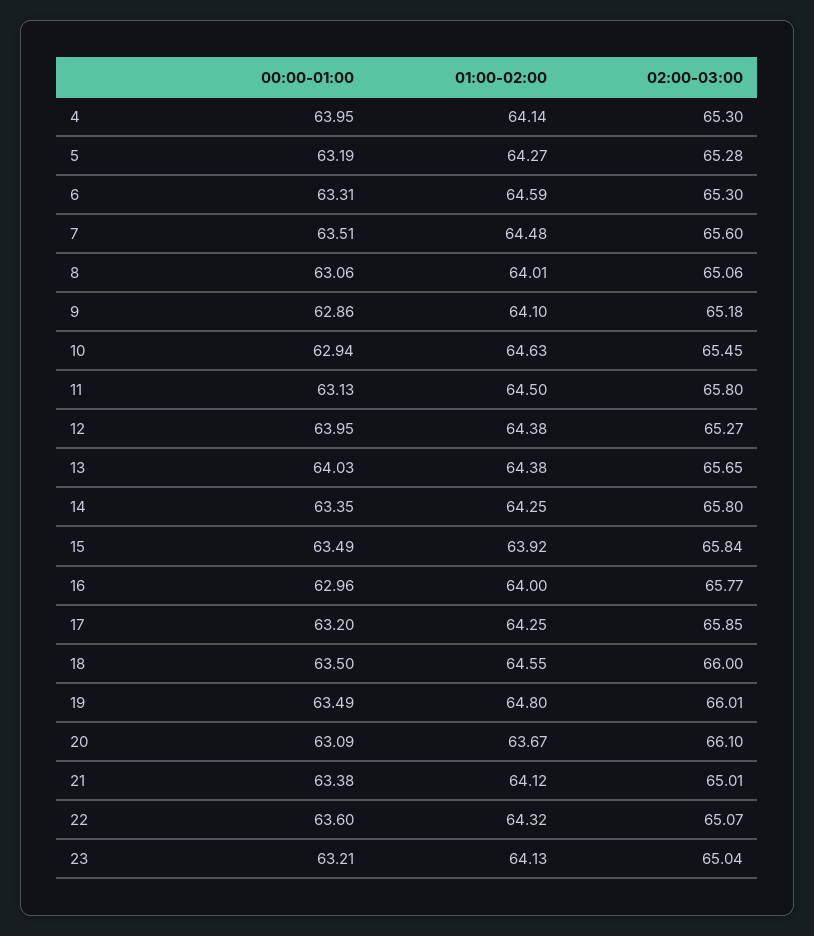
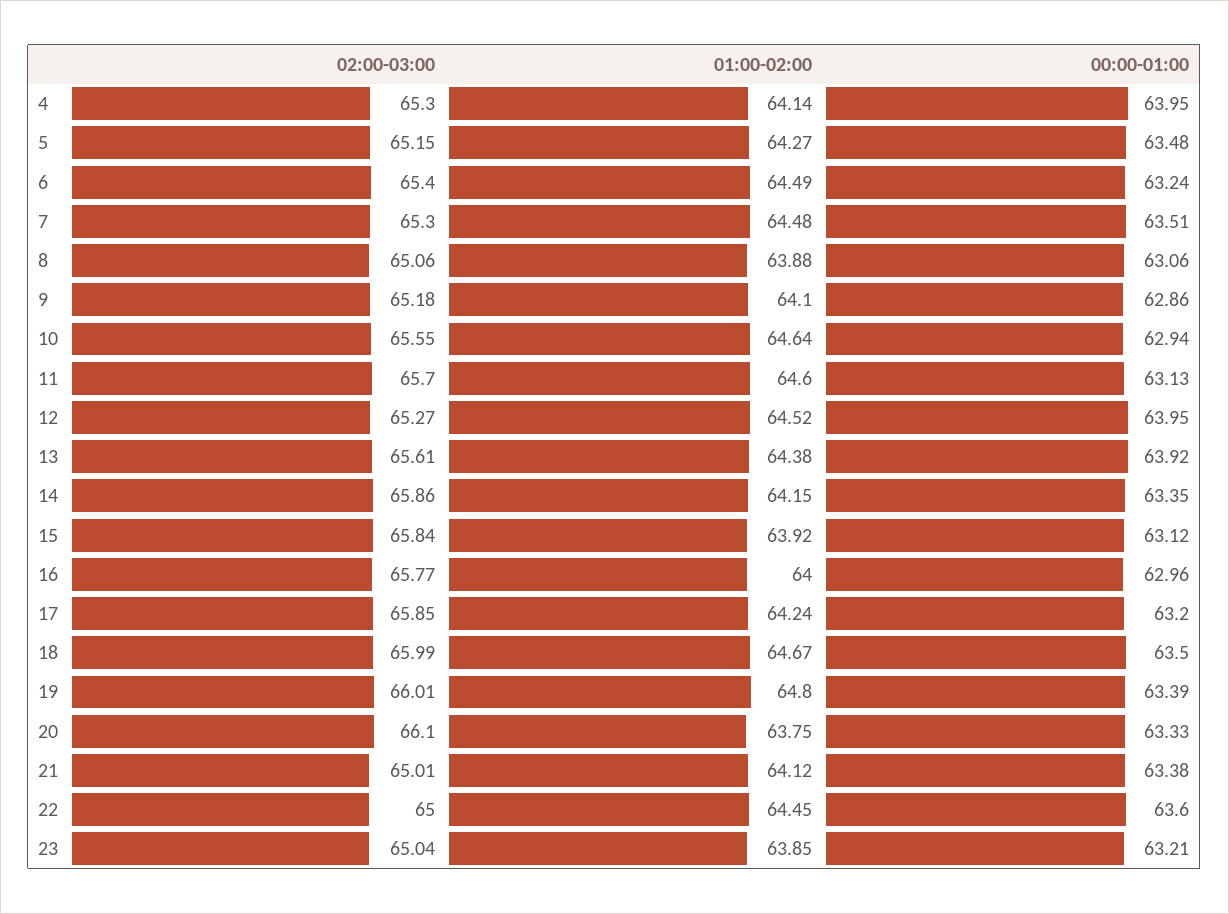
  {
    "00:00-01:00": {
      "4": 63.95,
-     "5": 63.19,
+     "5": 63.48,
-     "6": 63.31,
+     "6": 63.24,
      "7": 63.51,
      "8": 63.06,
      "9": 62.86,
      "10": 62.94,
      "11": 63.13,
      "12": 63.95,
-     "13": 64.03,
+     "13": 63.92,
      "14": 63.35,
-     "15": 63.49,
+     "15": 63.12,
      "16": 62.96,
      "17": 63.2,
      "18": 63.5,
-     "19": 63.49,
+     "19": 63.39,
-     "20": 63.09,
+     "20": 63.33,
      "21": 63.38,
      "22": 63.6,
      "23": 63.21
    },
    "01:00-02:00": {
      "4": 64.14,
      "5": 64.27,
-     "6": 64.59,
+     "6": 64.49,
      "7": 64.48,
-     "8": 64.01,
+     "8": 63.88,
      "9": 64.1,
-     "10": 64.63,
+     "10": 64.64,
-     "11": 64.5,
+     "11": 64.6,
-     "12": 64.38,
+     "12": 64.52,
      "13": 64.38,
-     "14": 64.25,
+     "14": 64.15,
      "15": 63.92,
      "16": 64,
-     "17": 64.25,
+     "17": 64.24,
-     "18": 64.55,
+     "18": 64.67,
      "19": 64.8,
-     "20": 63.67,
+     "20": 63.75,
      "21": 64.12,
-     "22": 64.32,
+     "22": 64.45,
-     "23": 64.13
+     "23": 63.85
    },
    "02:00-03:00": {
      "4": 65.3,
-     "5": 65.28,
+     "5": 65.15,
-     "6": 65.3,
+     "6": 65.4,
-     "7": 65.6,
+     "7": 65.3,
      "8": 65.06,
      "9": 65.18,
-     "10": 65.45,
+     "10": 65.55,
-     "11": 65.8,
+     "11": 65.7,
      "12": 65.27,
-     "13": 65.65,
+     "13": 65.61,
-     "14": 65.8,
+     "14": 65.86,
      "15": 65.84,
      "16": 65.77,
      "17": 65.85,
-     "18": 66,
+     "18": 65.99,
      "19": 66.01,
      "20": 66.1,
      "21": 65.01,
-     "22": 65.07,
+     "22": 65,
      "23": 65.04
    }
  }

